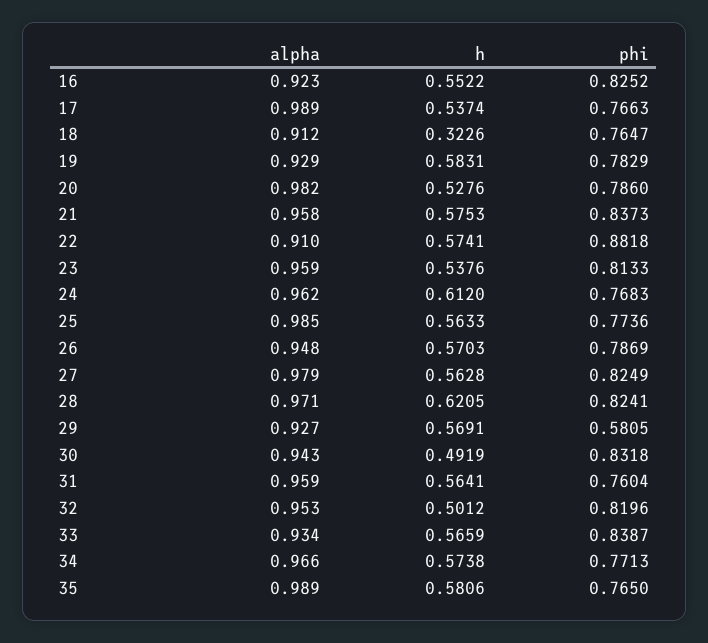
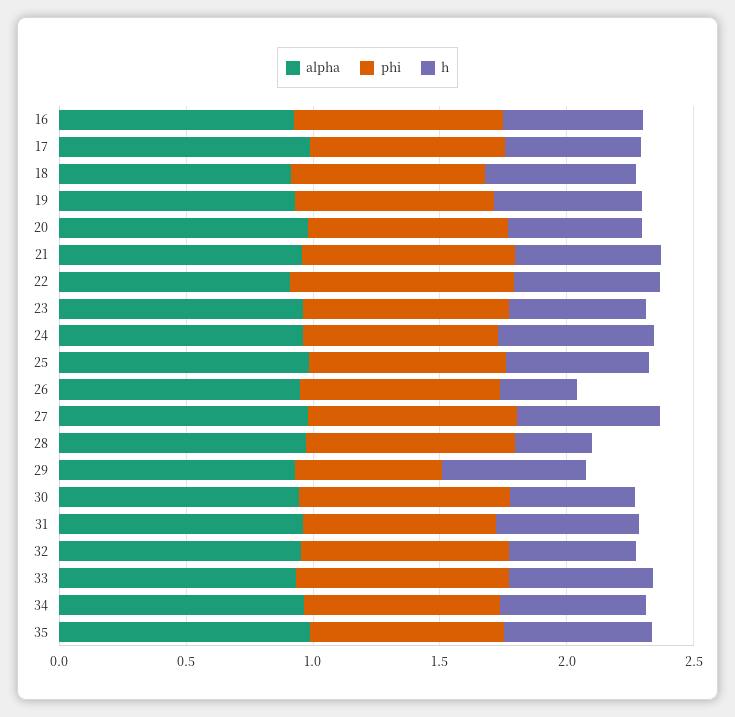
  {
    "alpha": {
      "16": 0.923,
      "17": 0.989,
      "18": 0.912,
      "19": 0.929,
      "20": 0.982,
      "21": 0.958,
      "22": 0.91,
      "23": 0.959,
      "24": 0.962,
      "25": 0.985,
      "26": 0.948,
      "27": 0.979,
      "28": 0.971,
      "29": 0.927,
      "30": 0.943,
      "31": 0.959,
      "32": 0.953,
      "33": 0.934,
      "34": 0.966,
      "35": 0.989
    },
    "h": {
      "16": 0.5522,
      "17": 0.5374,
-     "18": 0.3226,
+     "18": 0.6,
      "19": 0.5831,
      "20": 0.5276,
      "21": 0.5753,
      "22": 0.5741,
      "23": 0.5376,
      "24": 0.612,
      "25": 0.5633,
-     "26": 0.5703,
+     "26": 0.3,
      "27": 0.5628,
-     "28": 0.6205,
+     "28": 0.3,
      "29": 0.5691,
      "30": 0.4919,
      "31": 0.5641,
      "32": 0.5012,
      "33": 0.5659,
      "34": 0.5738,
      "35": 0.5806
    },
    "phi": {
      "16": 0.8252,
      "17": 0.7663,
      "18": 0.7647,
      "19": 0.7829,
      "20": 0.786,
      "21": 0.8373,
      "22": 0.8818,
      "23": 0.8133,
      "24": 0.7683,
      "25": 0.7736,
      "26": 0.7869,
      "27": 0.8249,
      "28": 0.8241,
      "29": 0.5805,
      "30": 0.8318,
      "31": 0.7604,
      "32": 0.8196,
      "33": 0.8387,
      "34": 0.7713,
      "35": 0.765
    }
  }

